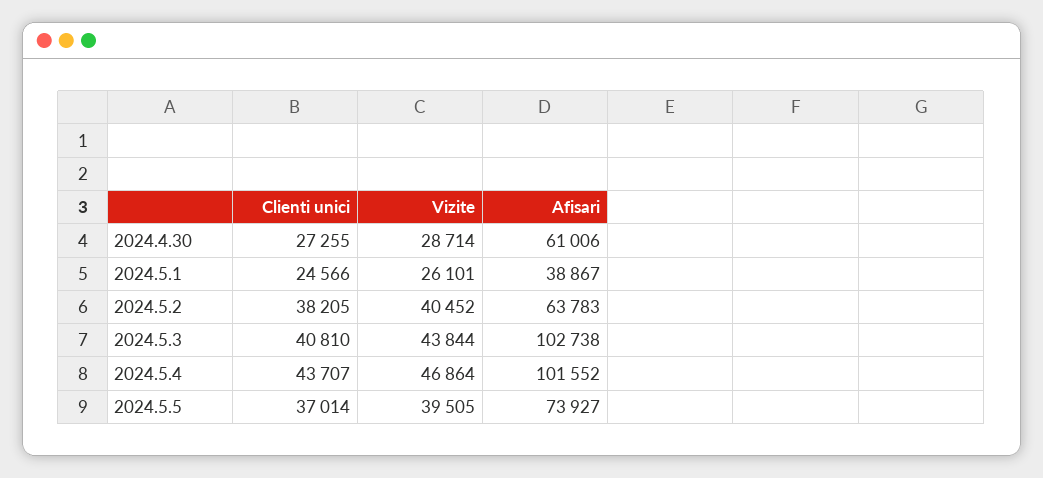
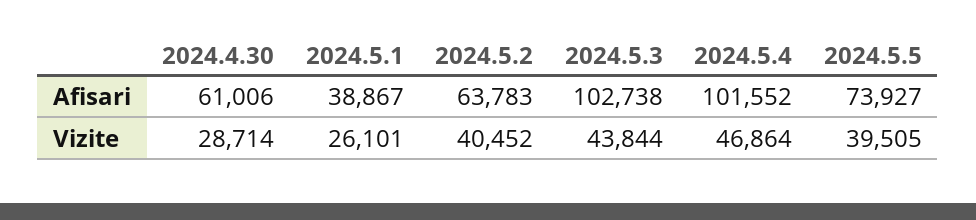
  {
-   "Clienti unici": {
-     "2024.4.30": 27255,
-     "2024.5.1": 24566,
-     "2024.5.2": 38205,
-     "2024.5.3": 40810,
-     "2024.5.4": 43707,
-     "2024.5.5": 37014
-   },
    "Vizite": {
      "2024.4.30": 28714,
      "2024.5.1": 26101,
      "2024.5.2": 40452,
      "2024.5.3": 43844,
      "2024.5.4": 46864,
      "2024.5.5": 39505
    },
    "Afisari": {
      "2024.4.30": 61006,
      "2024.5.1": 38867,
      "2024.5.2": 63783,
      "2024.5.3": 102738,
      "2024.5.4": 101552,
      "2024.5.5": 73927
    }
  }

